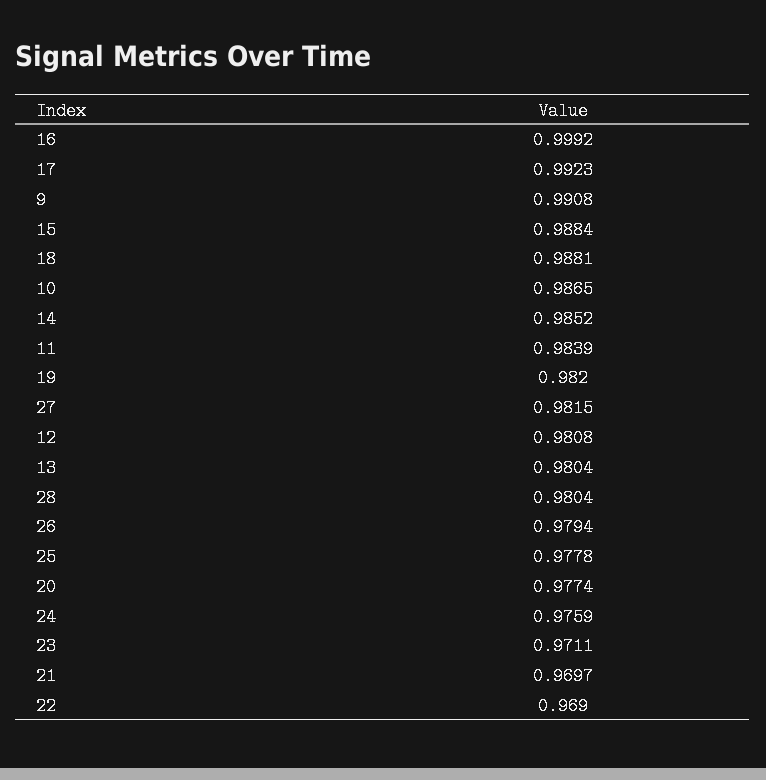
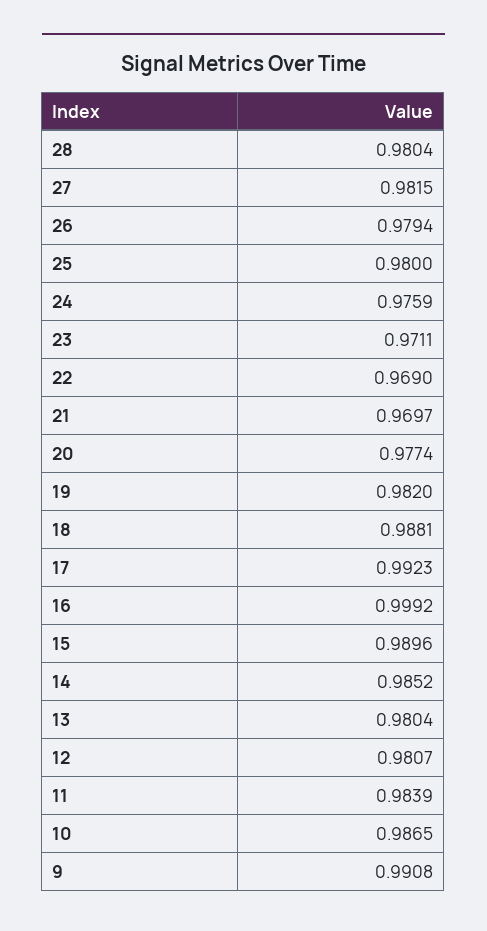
  {
    "16": 0.9992,
    "17": 0.9923,
    "9": 0.9908,
-   "15": 0.9884,
+   "15": 0.9896,
    "18": 0.9881,
    "10": 0.9865,
    "14": 0.9852,
    "11": 0.9839,
    "19": 0.982,
    "27": 0.9815,
-   "12": 0.9808,
+   "12": 0.9807,
    "13": 0.9804,
    "28": 0.9804,
    "26": 0.9794,
-   "25": 0.9778,
+   "25": 0.98,
    "20": 0.9774,
    "24": 0.9759,
    "23": 0.9711,
    "21": 0.9697,
    "22": 0.969
  }

